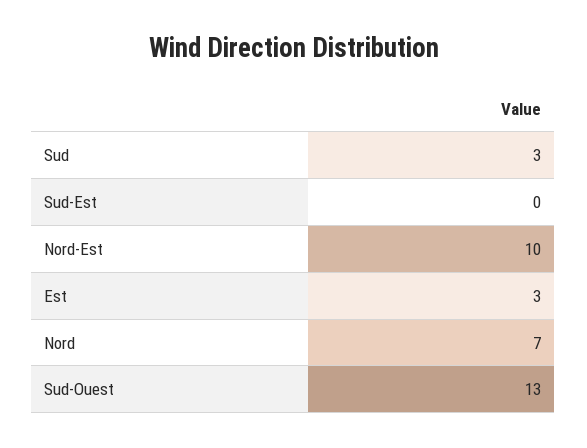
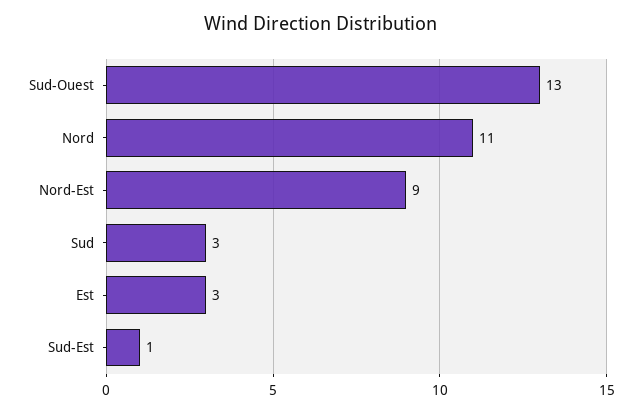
  {
    "Sud": 3,
-   "Sud-Est": 0,
+   "Sud-Est": 1,
-   "Nord-Est": 10,
+   "Nord-Est": 9,
    "Est": 3,
-   "Nord": 7,
+   "Nord": 11,
    "Sud-Ouest": 13
  }

